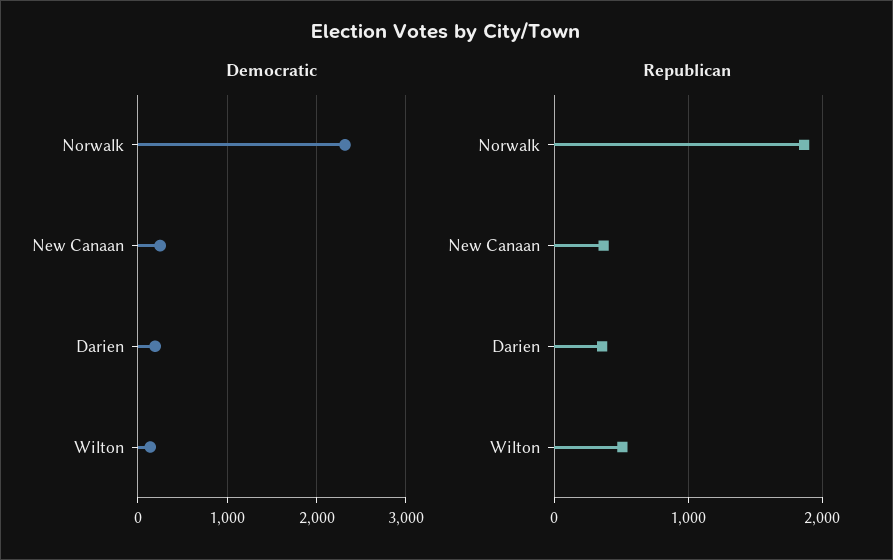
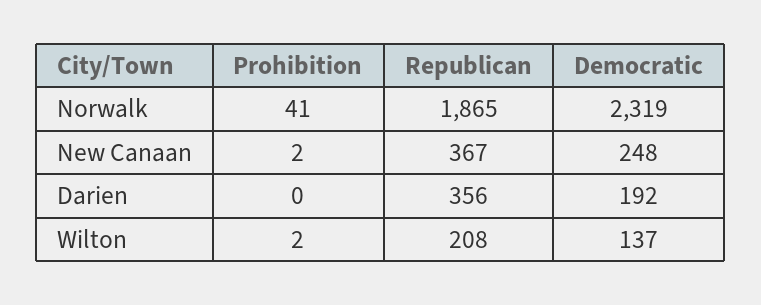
  {
    "Democratic": {
      "Norwalk": 2319,
      "New Canaan": 248,
      "Darien": 192,
      "Wilton": 137
    },
    "Republican": {
      "Norwalk": 1865,
      "New Canaan": 367,
      "Darien": 356,
-     "Wilton": 500
+     "Wilton": 208
-   }
+   },
+   "Prohibition": {
+     "Norwalk": 41,
+     "New Canaan": 2,
+     "Darien": 0,
+     "Wilton": 2
+   }
  }

